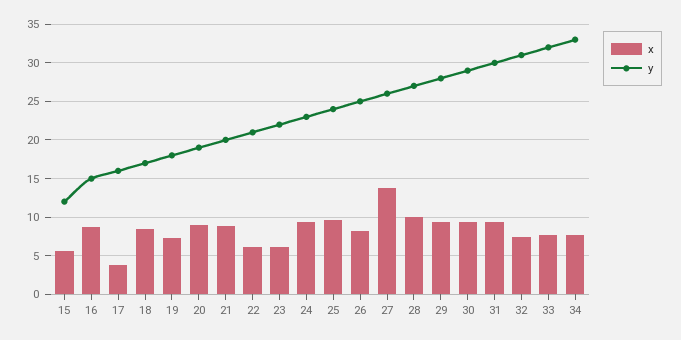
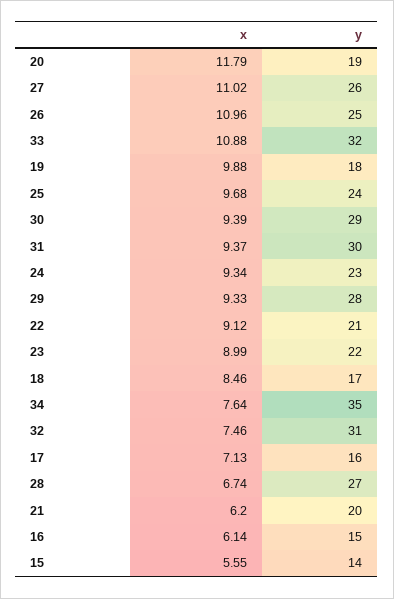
  {
    "x": {
      "15": 5.55,
-     "16": 9,
+     "16": 6.14,
-     "17": 4,
+     "17": 7.13,
      "18": 8.46,
-     "19": 7,
+     "19": 9.88,
-     "20": 9,
+     "20": 11.79,
-     "21": 9,
+     "21": 6.2,
-     "22": 6,
+     "22": 9.12,
-     "23": 6,
+     "23": 8.99,
      "24": 9.34,
      "25": 9.68,
-     "26": 8,
+     "26": 10.96,
-     "27": 14,
+     "27": 11.02,
-     "28": 10,
+     "28": 6.74,
      "29": 9.33,
      "30": 9.39,
      "31": 9.37,
      "32": 7.46,
-     "33": 8,
+     "33": 10.88,
      "34": 7.64
    },
    "y": {
-     "15": 12,
+     "15": 14,
      "16": 15,
      "17": 16,
      "18": 17,
      "19": 18,
      "20": 19,
      "21": 20,
      "22": 21,
      "23": 22,
      "24": 23,
      "25": 24,
      "26": 25,
      "27": 26,
      "28": 27,
      "29": 28,
      "30": 29,
      "31": 30,
      "32": 31,
      "33": 32,
-     "34": 33
+     "34": 35
    }
  }

